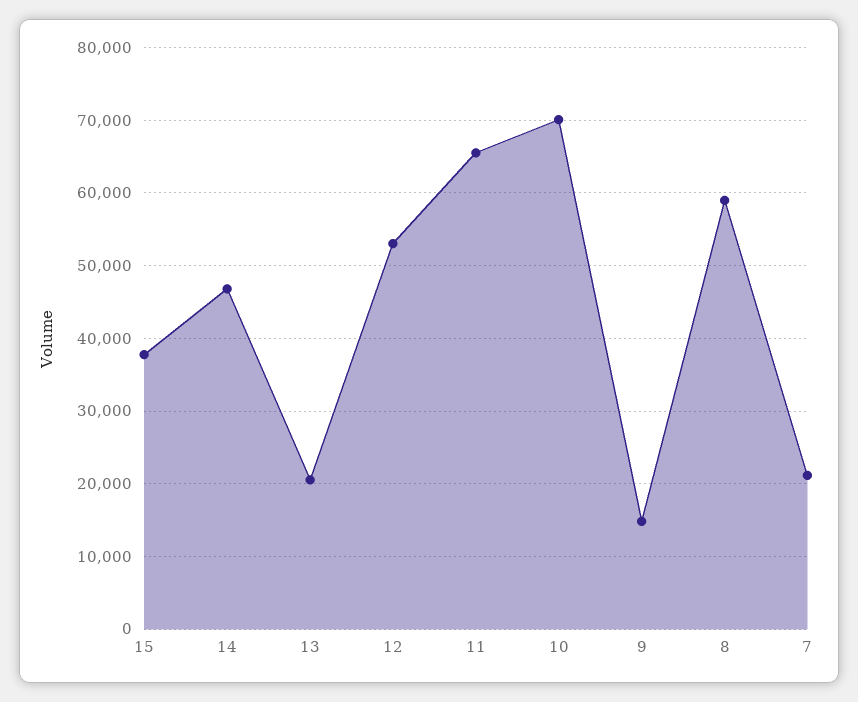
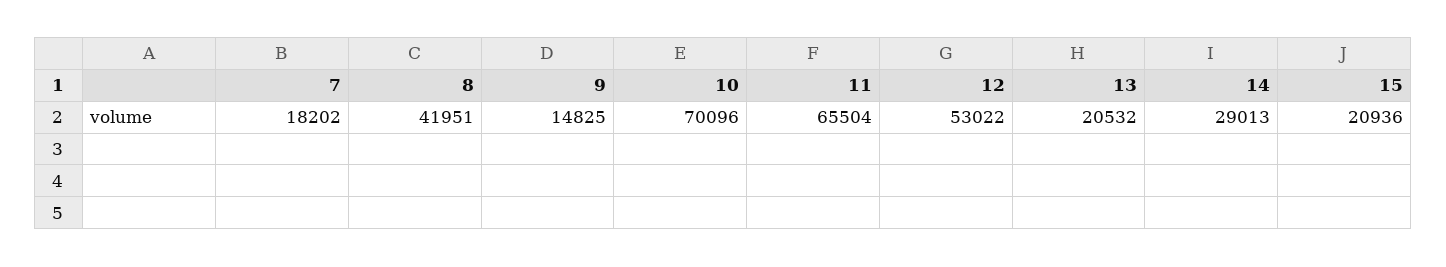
  {
-   "15": 38000,
+   "15": 20936,
-   "14": 47000,
+   "14": 29013,
    "13": 20532,
    "12": 53022,
    "11": 65504,
    "10": 70096,
    "9": 14825,
-   "8": 59000,
+   "8": 41951,
-   "7": 21000
+   "7": 18202
  }

